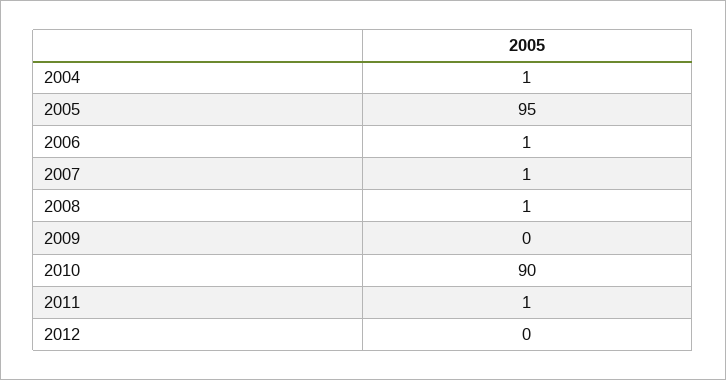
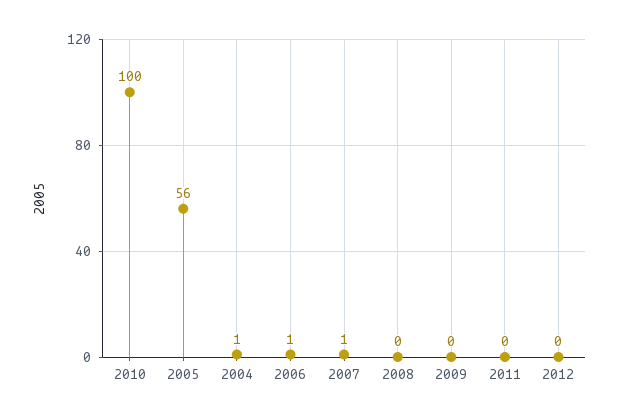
  {
    "2004": 1,
-   "2005": 95,
+   "2005": 56,
    "2006": 1,
    "2007": 1,
-   "2008": 1,
+   "2008": 0,
    "2009": 0,
-   "2010": 90,
+   "2010": 100,
-   "2011": 1,
+   "2011": 0,
    "2012": 0
  }

